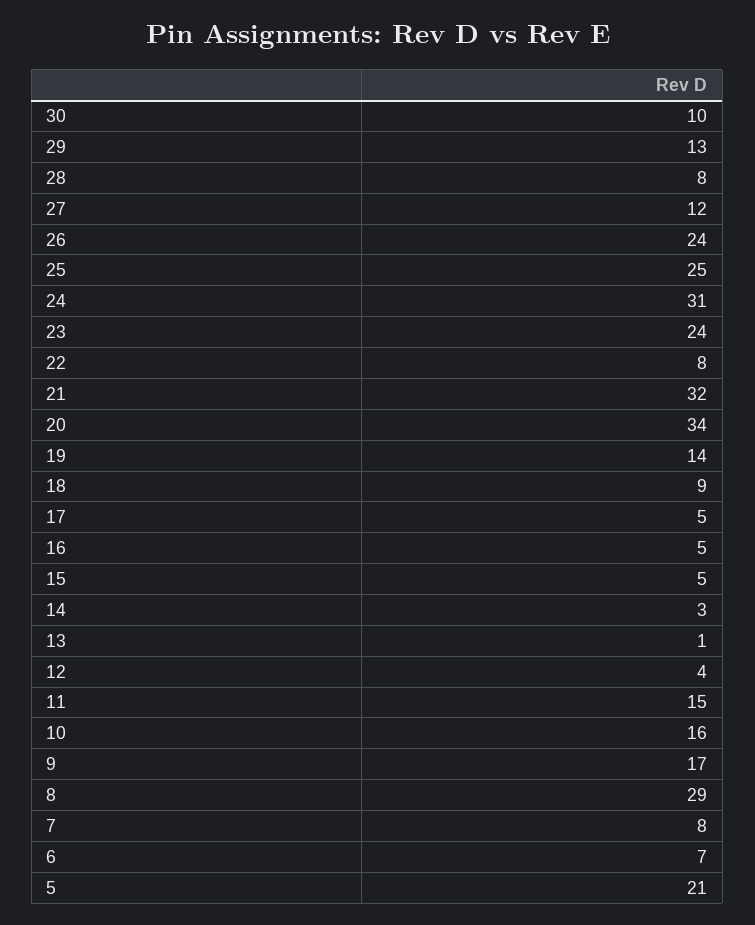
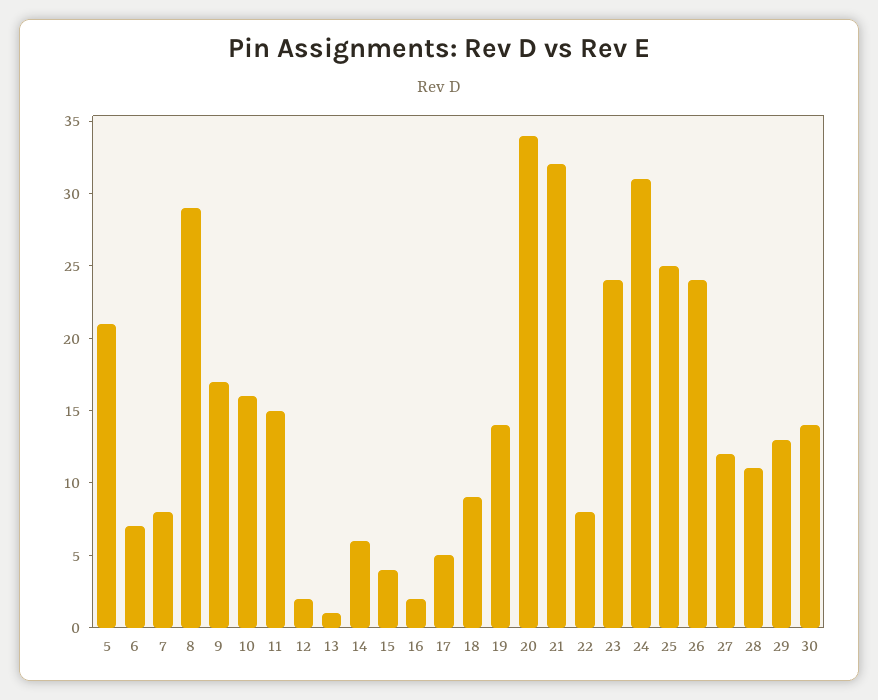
  {
-   "30": 10,
+   "30": 14,
    "29": 13,
-   "28": 8,
+   "28": 11,
    "27": 12,
    "26": 24,
    "25": 25,
    "24": 31,
    "23": 24,
    "22": 8,
    "21": 32,
    "20": 34,
    "19": 14,
    "18": 9,
    "17": 5,
-   "16": 5,
+   "16": 2,
-   "15": 5,
+   "15": 4,
-   "14": 3,
+   "14": 6,
    "13": 1,
-   "12": 4,
+   "12": 2,
    "11": 15,
    "10": 16,
    "9": 17,
    "8": 29,
    "7": 8,
    "6": 7,
    "5": 21
  }

